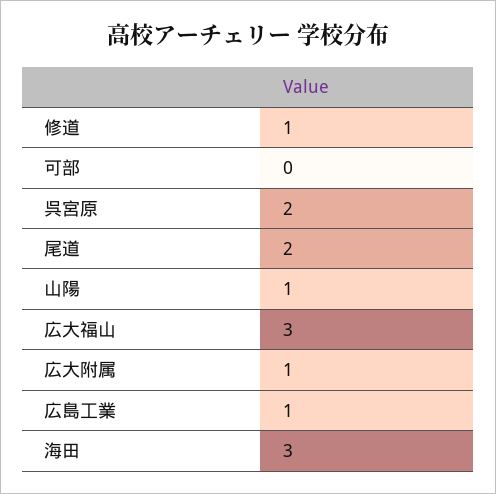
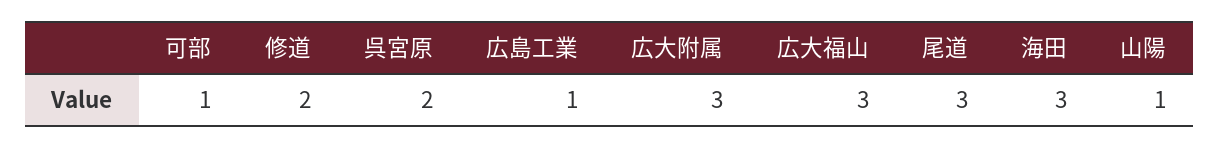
  {
-   "修道": 1,
+   "修道": 2,
-   "可部": 0,
+   "可部": 1,
    "呉宮原": 2,
-   "尾道": 2,
+   "尾道": 3,
    "山陽": 1,
    "広大福山": 3,
-   "広大附属": 1,
+   "広大附属": 3,
    "広島工業": 1,
    "海田": 3
  }

